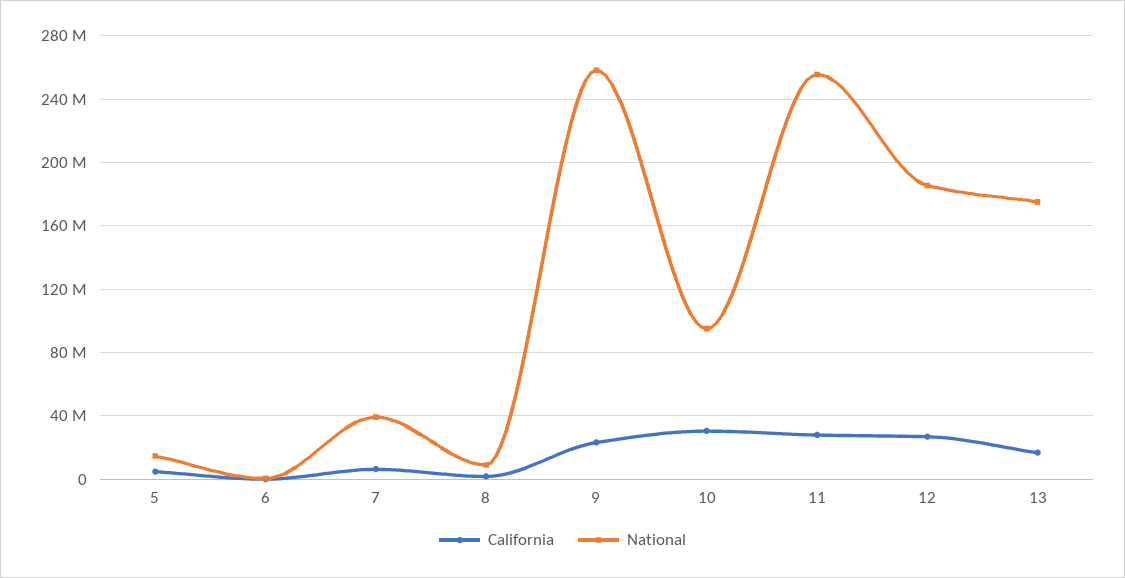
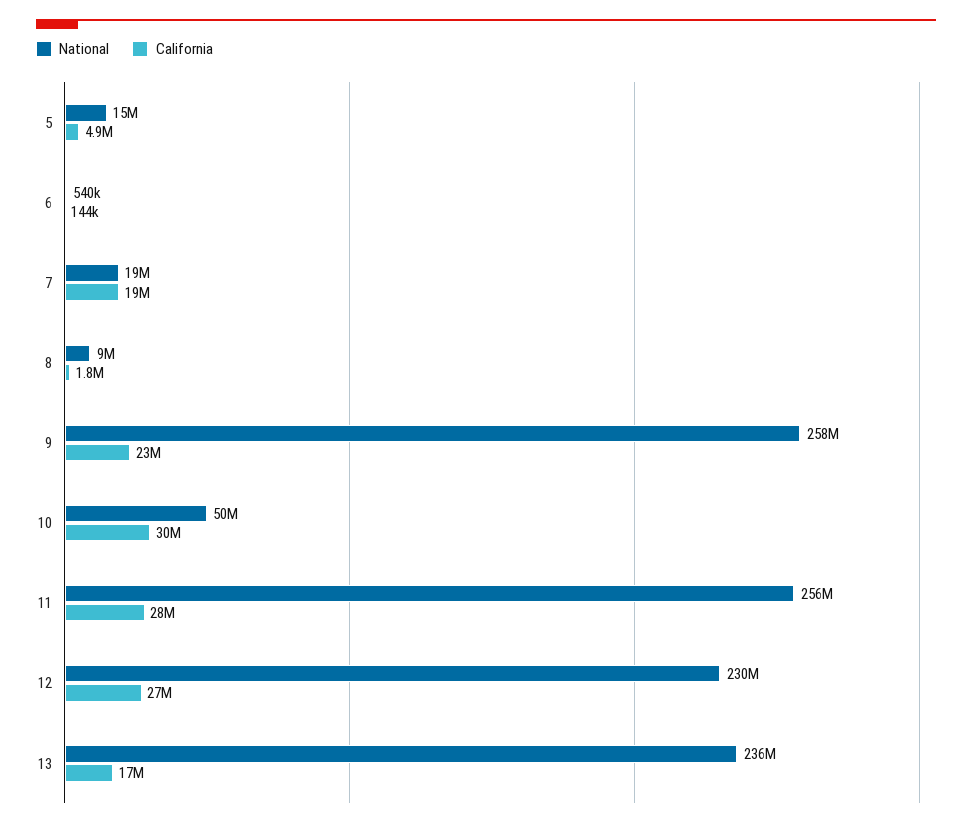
  {
    "California": {
      "5": 4900000,
      "6": 144000,
-     "7": 5000000,
+     "7": 19000000,
      "8": 1800000,
      "9": 23000000,
      "10": 30000000,
      "11": 28000000,
      "12": 27000000,
      "13": 17000000
    },
    "National": {
      "5": 15000000,
      "6": 540000,
-     "7": 40000000,
+     "7": 19000000,
      "8": 9000000,
      "9": 258000000,
-     "10": 95000000,
+     "10": 50000000,
      "11": 256000000,
-     "12": 185000000,
+     "12": 230000000,
-     "13": 175000000
+     "13": 236000000
    }
  }

